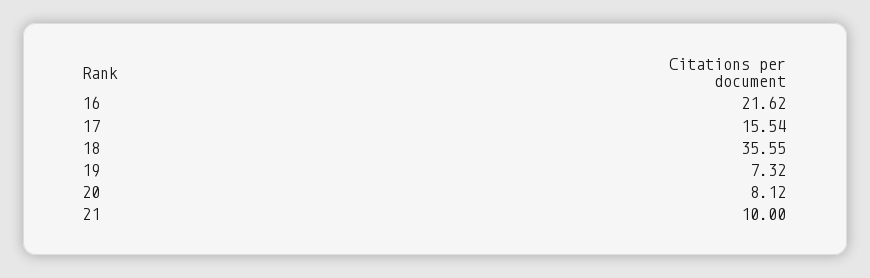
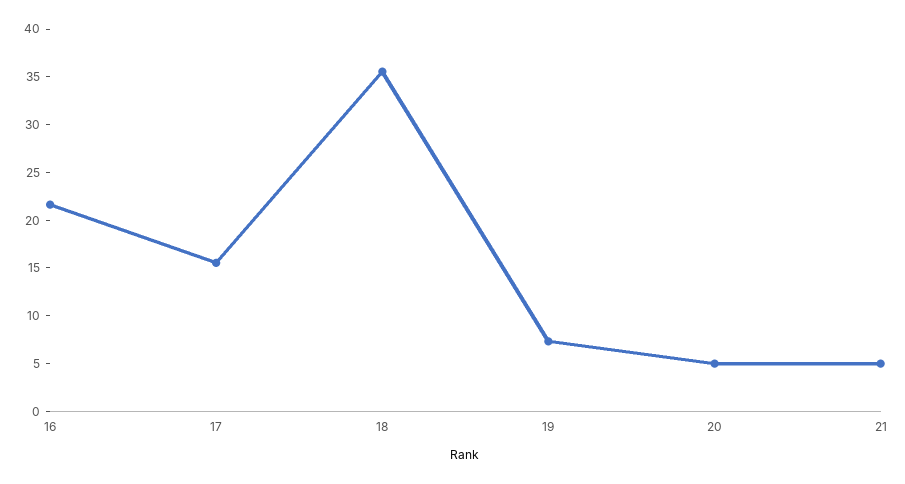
  {
    "16": 21.62,
    "17": 15.54,
    "18": 35.55,
    "19": 7.32,
-   "20": 8.12,
+   "20": 5,
-   "21": 10
+   "21": 5
  }

